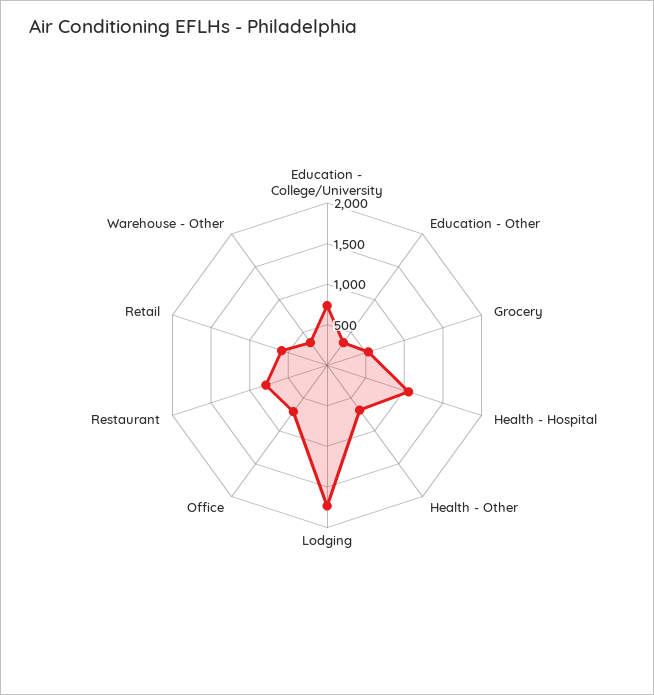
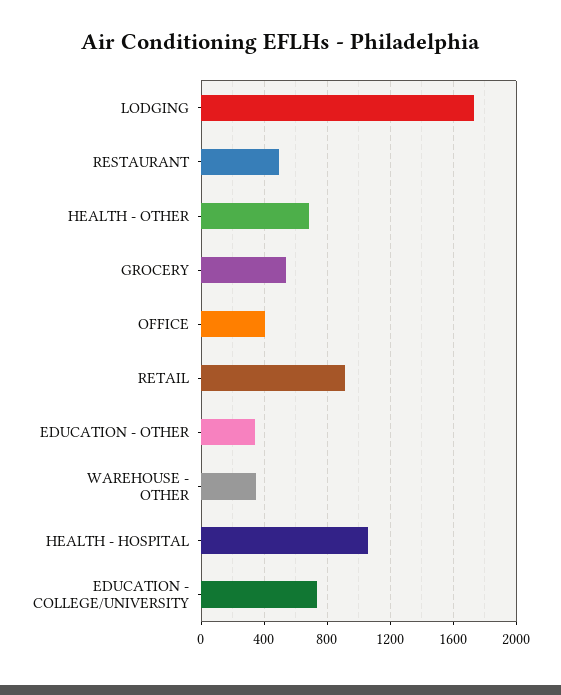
  {
    "Education - College/University": 750,
    "Education - Other": 350,
    "Grocery": 550,
    "Health - Hospital": 1050,
    "Health - Other": 700,
    "Lodging": 1750,
-   "Office": 700,
+   "Office": 400,
-   "Restaurant": 800,
+   "Restaurant": 500,
-   "Retail": 600,
+   "Retail": 900,
    "Warehouse - Other": 350
  }

